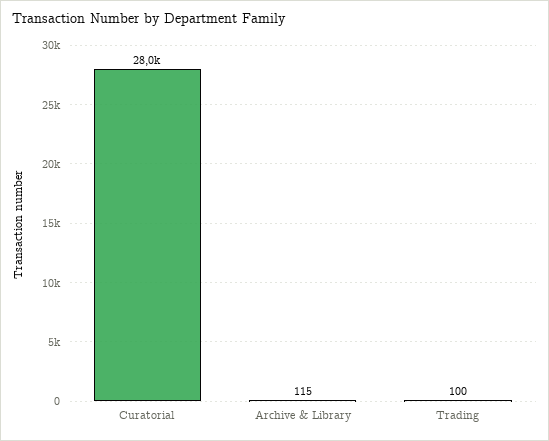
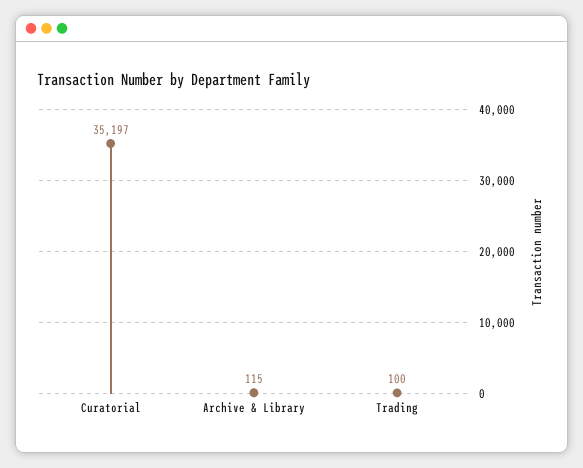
  {
-   "Curatorial": 28000,
+   "Curatorial": 35197,
    "Archive & Library": 115,
    "Trading": 100
  }

